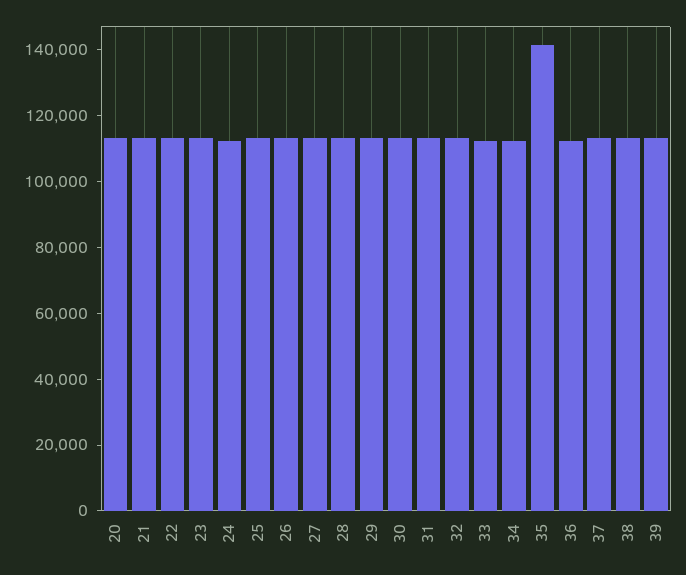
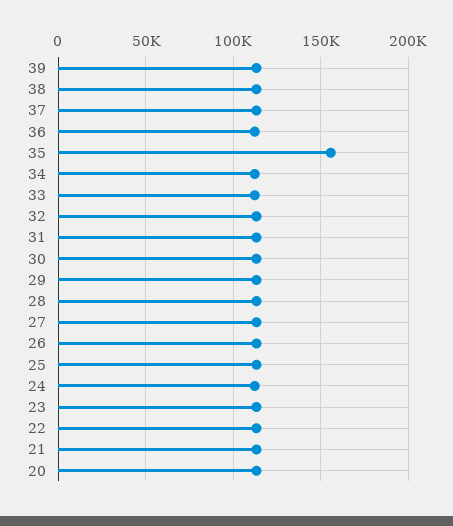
  {
    "20": 115000,
    "21": 115000,
    "22": 115000,
    "23": 115000,
    "24": 110000,
    "25": 115000,
    "26": 115000,
    "27": 115000,
    "28": 115000,
    "29": 115000,
    "30": 115000,
    "31": 115000,
    "32": 115000,
    "33": 110000,
    "34": 110000,
-   "35": 140000,
+   "35": 155000,
    "36": 110000,
    "37": 115000,
    "38": 115000,
    "39": 115000
  }

